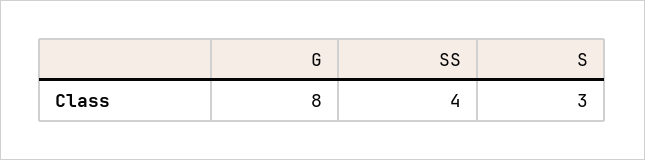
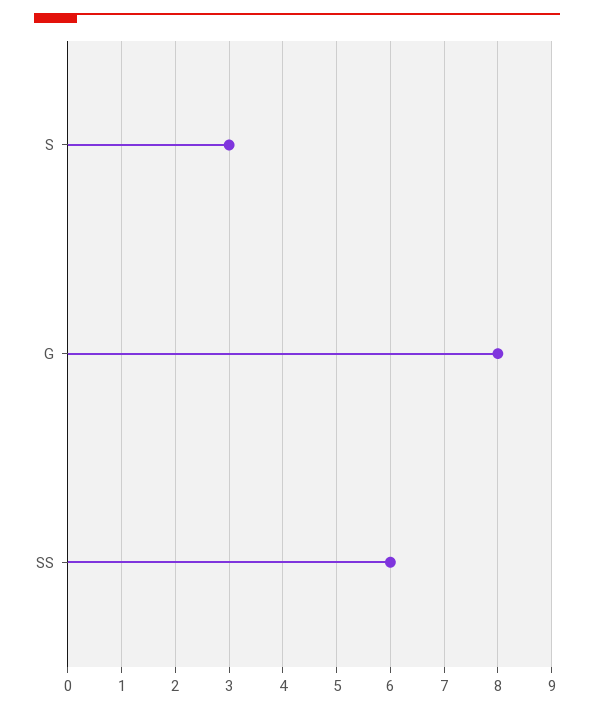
  {
    "G": 8,
-   "SS": 4,
+   "SS": 6,
    "S": 3
  }

